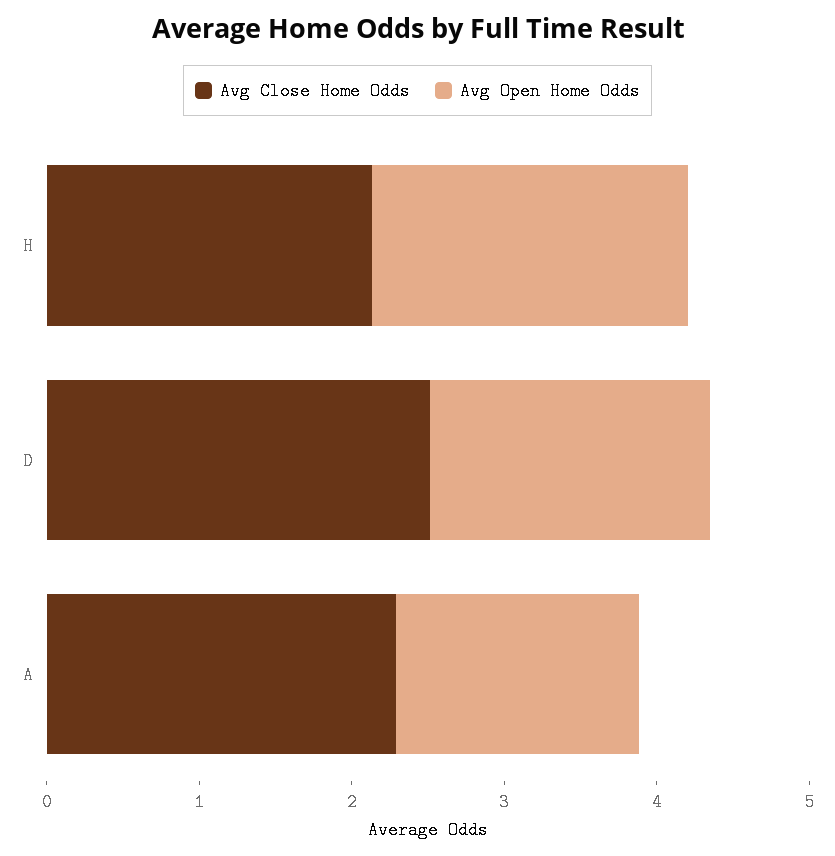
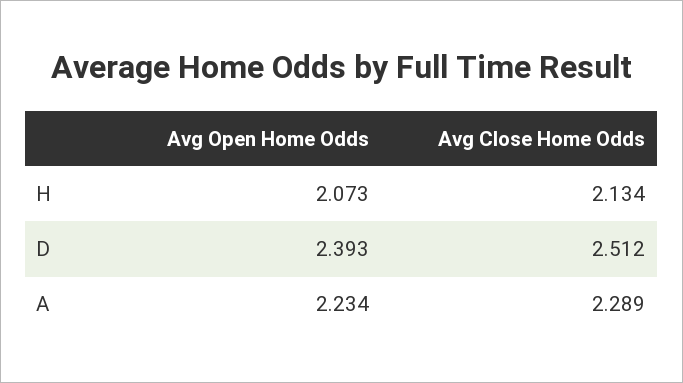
  {
    "Avg Close Home Odds": {
      "H": 2.134,
      "D": 2.512,
      "A": 2.289
    },
    "Avg Open Home Odds": {
      "H": 2.073,
-     "D": 1.8,
+     "D": 2.393,
-     "A": 1.6
+     "A": 2.234
    }
  }

